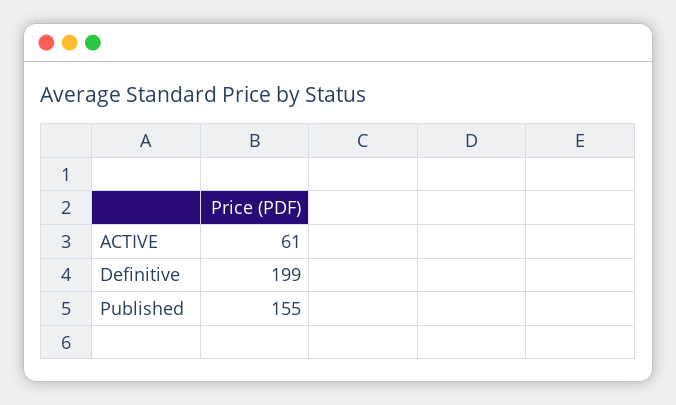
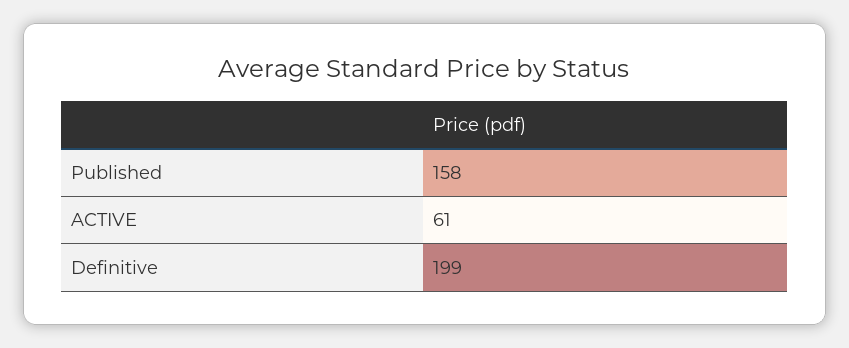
  {
    "ACTIVE": 61,
    "Definitive": 199,
-   "Published": 155
+   "Published": 158
  }

